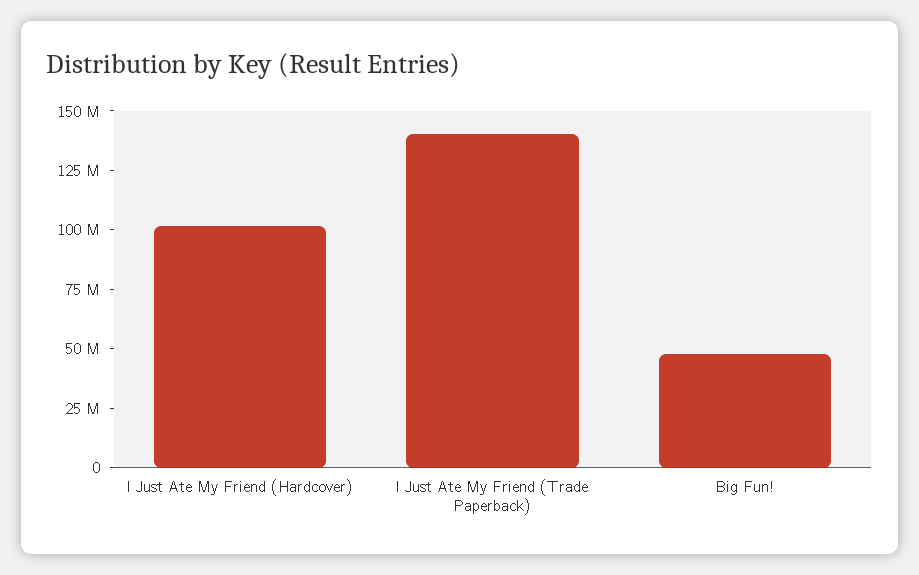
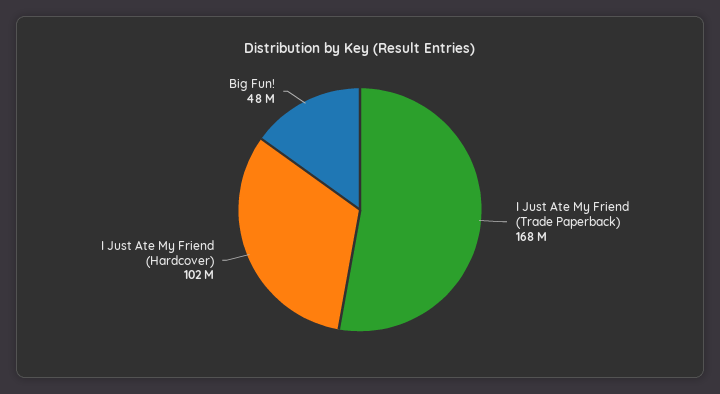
  {
    "I Just Ate My Friend (Hardcover)": 102000000,
-   "I Just Ate My Friend (Trade Paperback)": 140000000,
+   "I Just Ate My Friend (Trade Paperback)": 168000000,
    "Big Fun!": 48000000
  }

